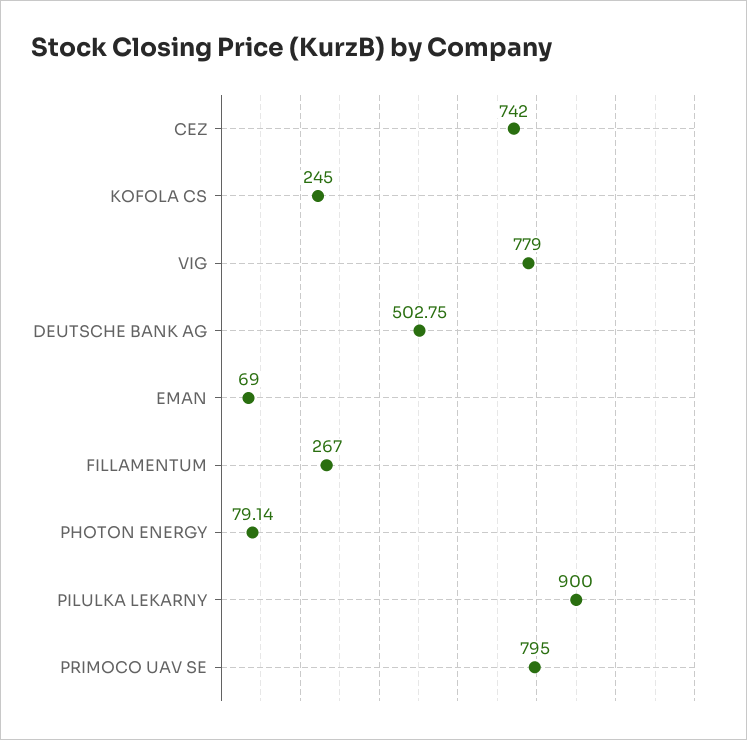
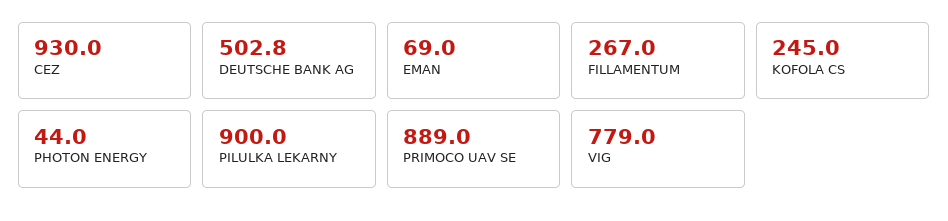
  {
-   "CEZ": 742,
+   "CEZ": 930,
    "KOFOLA CS": 245,
    "VIG": 779,
    "DEUTSCHE BANK AG": 502.75,
    "EMAN": 69,
    "FILLAMENTUM": 267,
-   "PHOTON ENERGY": 79.14,
+   "PHOTON ENERGY": 44,
    "PILULKA LEKARNY": 900,
-   "PRIMOCO UAV SE": 795
+   "PRIMOCO UAV SE": 889
  }

